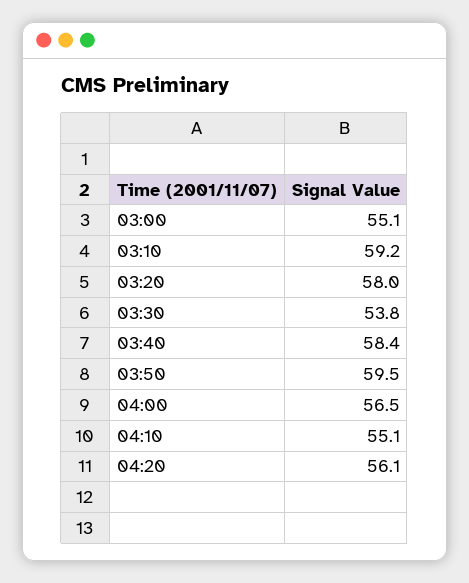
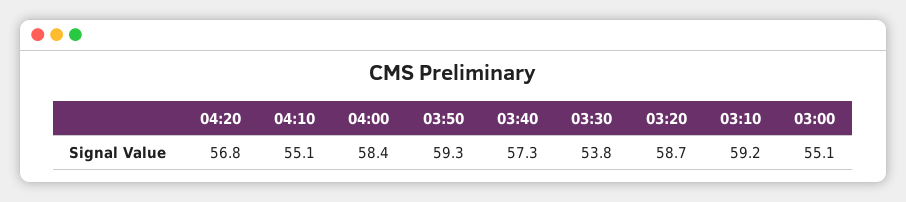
  {
    "03:00": 55.1,
    "03:10": 59.2,
-   "03:20": 58,
+   "03:20": 58.7,
    "03:30": 53.8,
-   "03:40": 58.4,
+   "03:40": 57.3,
-   "03:50": 59.5,
+   "03:50": 59.3,
-   "04:00": 56.5,
+   "04:00": 58.4,
    "04:10": 55.1,
-   "04:20": 56.1
+   "04:20": 56.8
  }

